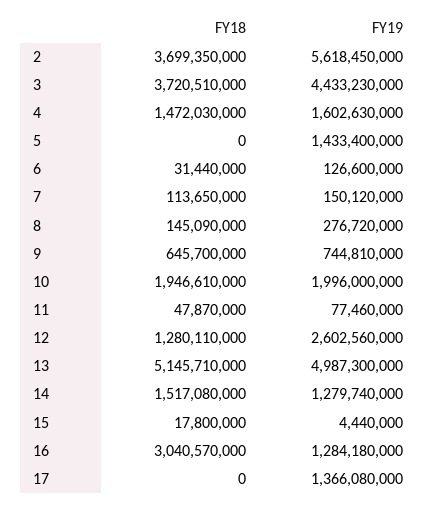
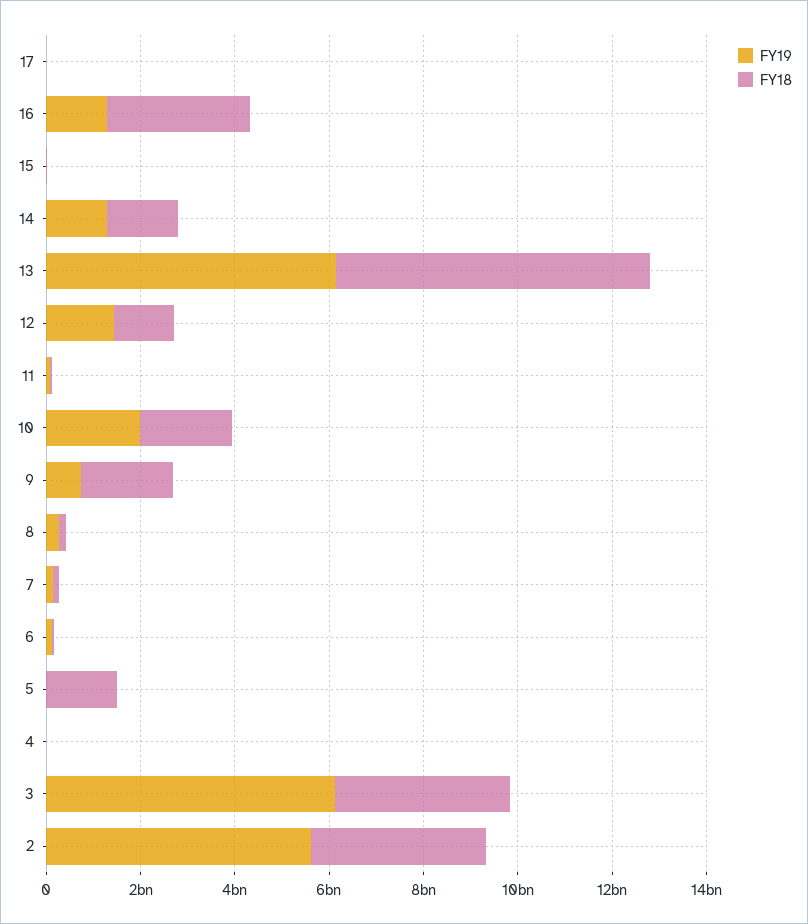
  {
    "FY18": {
      "2": 3699350000,
      "3": 3720510000,
-     "4": 1472030000,
+     "4": 0,
-     "5": 0,
+     "5": 1500000000,
      "6": 31440000,
      "7": 113650000,
      "8": 145090000,
-     "9": 645700000,
+     "9": 2000000000,
      "10": 1946610000,
      "11": 47870000,
      "12": 1280110000,
-     "13": 5145710000,
+     "13": 6500000000,
      "14": 1517080000,
      "15": 17800000,
      "16": 3040570000,
      "17": 0
    },
    "FY19": {
      "2": 5618450000,
-     "3": 4433230000,
+     "3": 6000000000,
-     "4": 1602630000,
+     "4": 0,
-     "5": 1433400000,
+     "5": 0,
      "6": 126600000,
      "7": 150120000,
      "8": 276720000,
      "9": 744810000,
      "10": 1996000000,
      "11": 77460000,
-     "12": 2602560000,
+     "12": 1500000000,
-     "13": 4987300000,
+     "13": 6000000000,
      "14": 1279740000,
      "15": 4440000,
      "16": 1284180000,
-     "17": 1366080000
+     "17": 0
    }
  }

